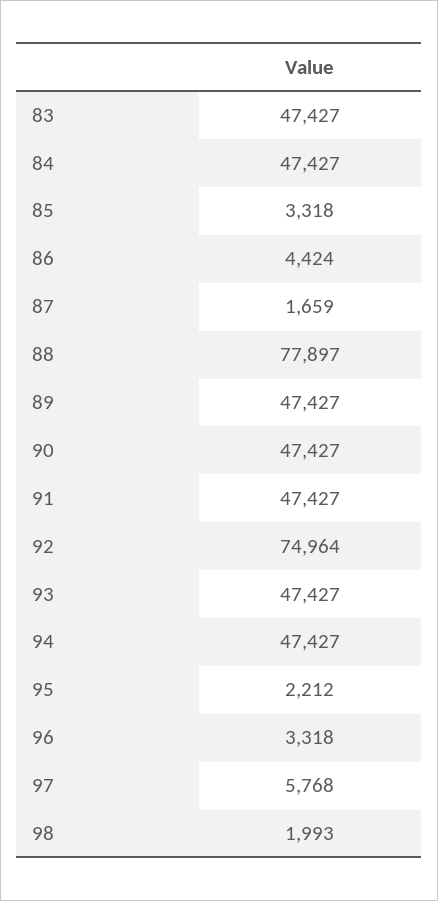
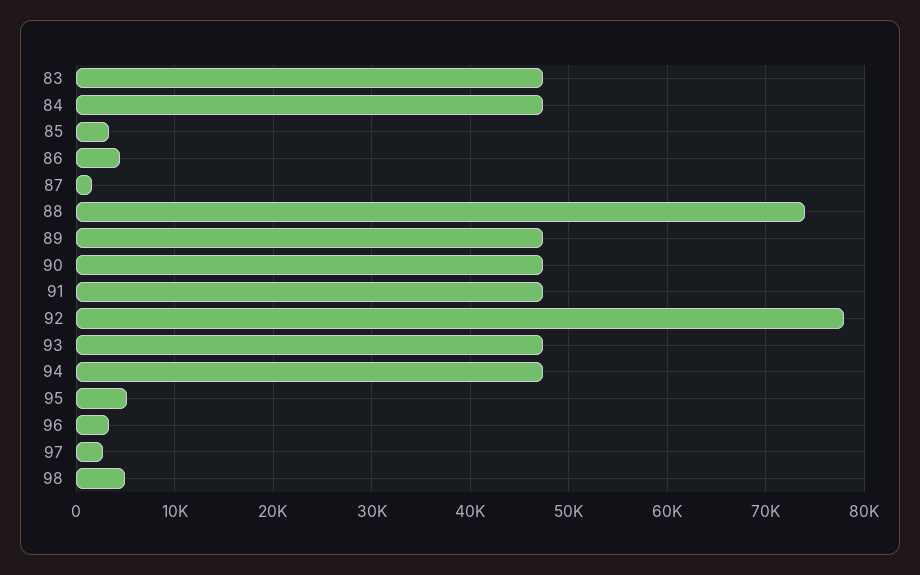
  {
    "83": 47427,
    "84": 47427,
    "85": 3318,
    "86": 4424,
    "87": 1659,
-   "88": 77897,
+   "88": 74000,
    "89": 47427,
    "90": 47427,
    "91": 47427,
-   "92": 74964,
+   "92": 78000,
    "93": 47427,
    "94": 47427,
-   "95": 2212,
+   "95": 5000,
    "96": 3318,
-   "97": 5768,
+   "97": 3000,
-   "98": 1993
+   "98": 5000
  }

